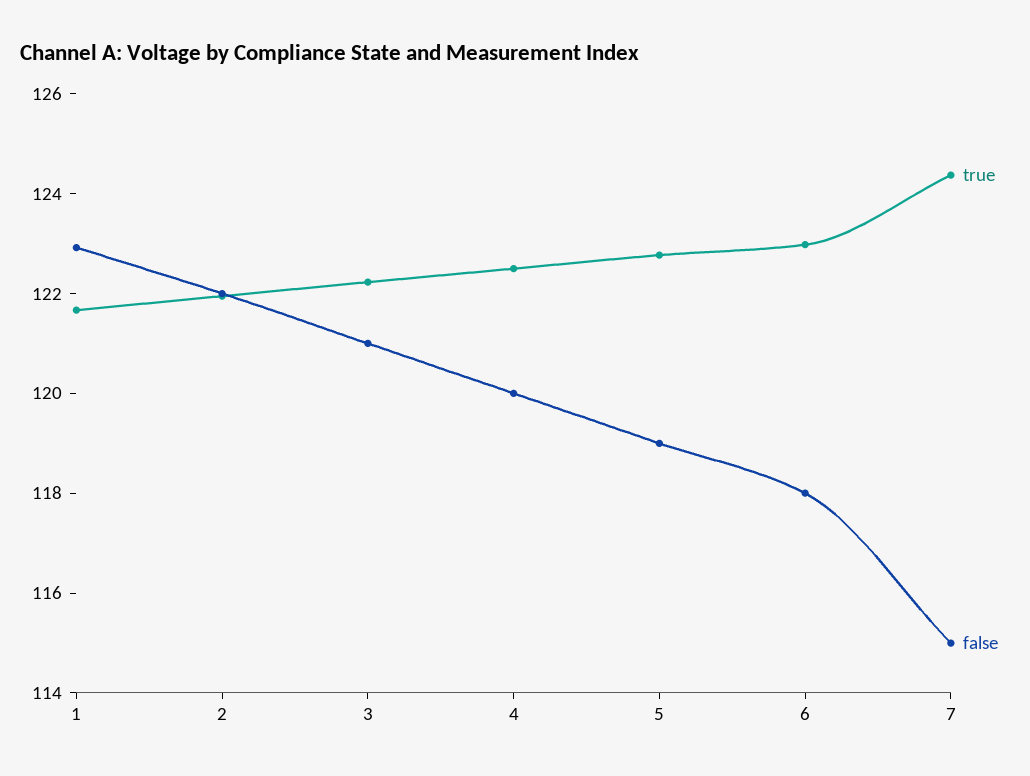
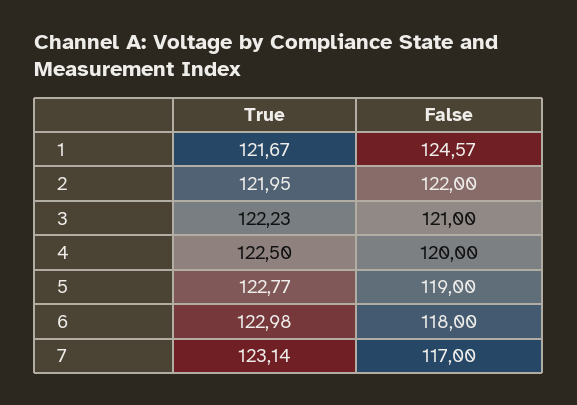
  {
    "true": {
      "1": 121.67,
      "2": 121.95,
      "3": 122.23,
      "4": 122.5,
      "5": 122.77,
      "6": 122.98,
-     "7": 124.5
+     "7": 123.14
    },
    "false": {
-     "1": 123,
+     "1": 124.57,
      "2": 122,
      "3": 121,
      "4": 120,
      "5": 119,
      "6": 118,
-     "7": 115
+     "7": 117
    }
  }

